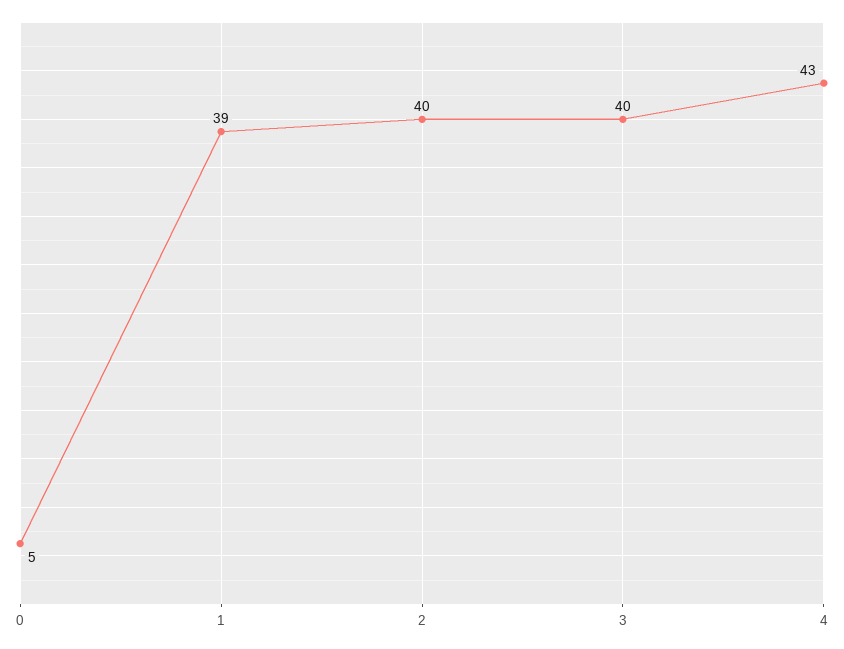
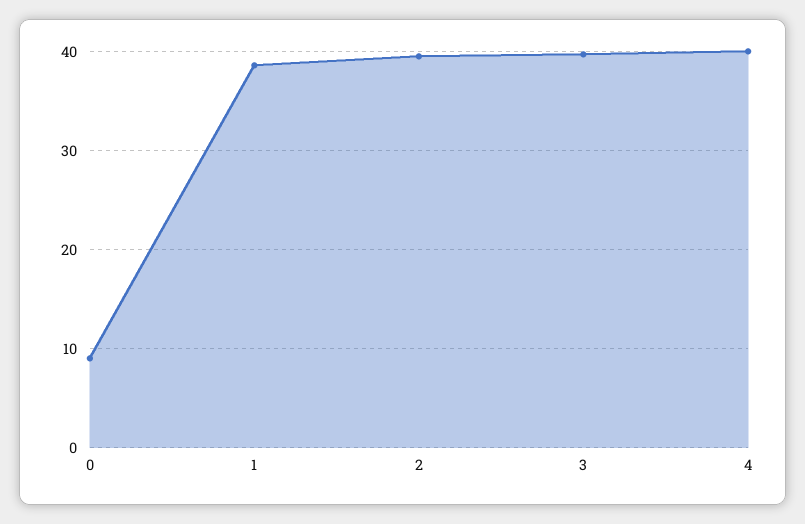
  {
-   "0": 5,
+   "0": 9,
    "1": 39,
    "2": 40,
    "3": 40,
-   "4": 43
+   "4": 40
  }

